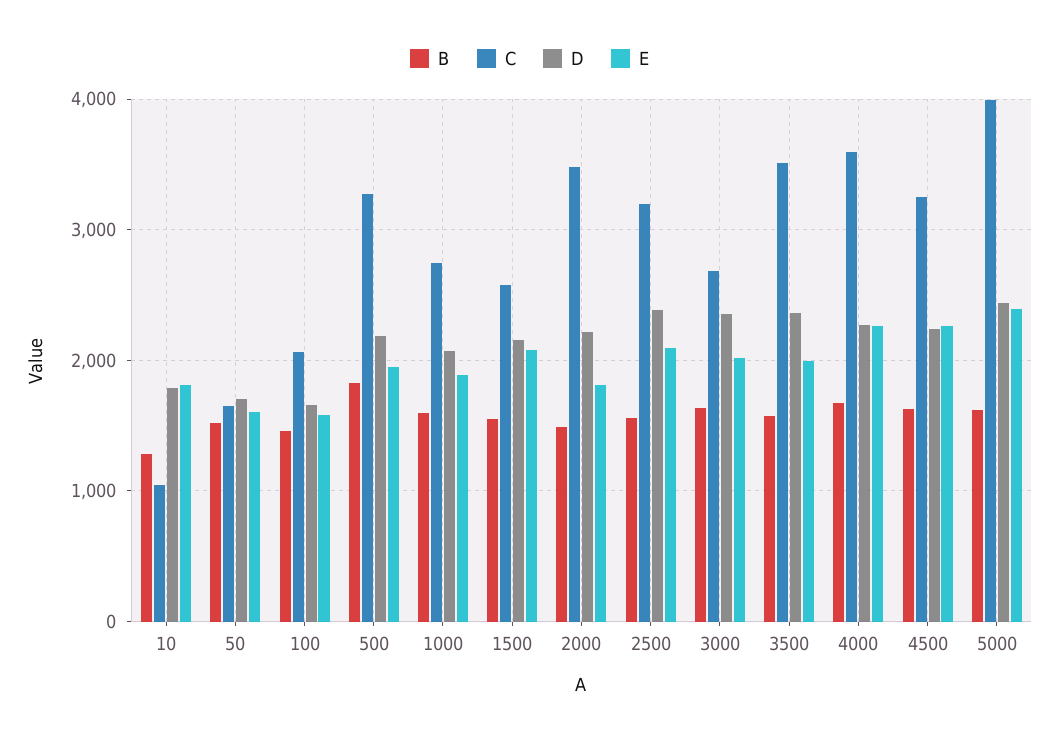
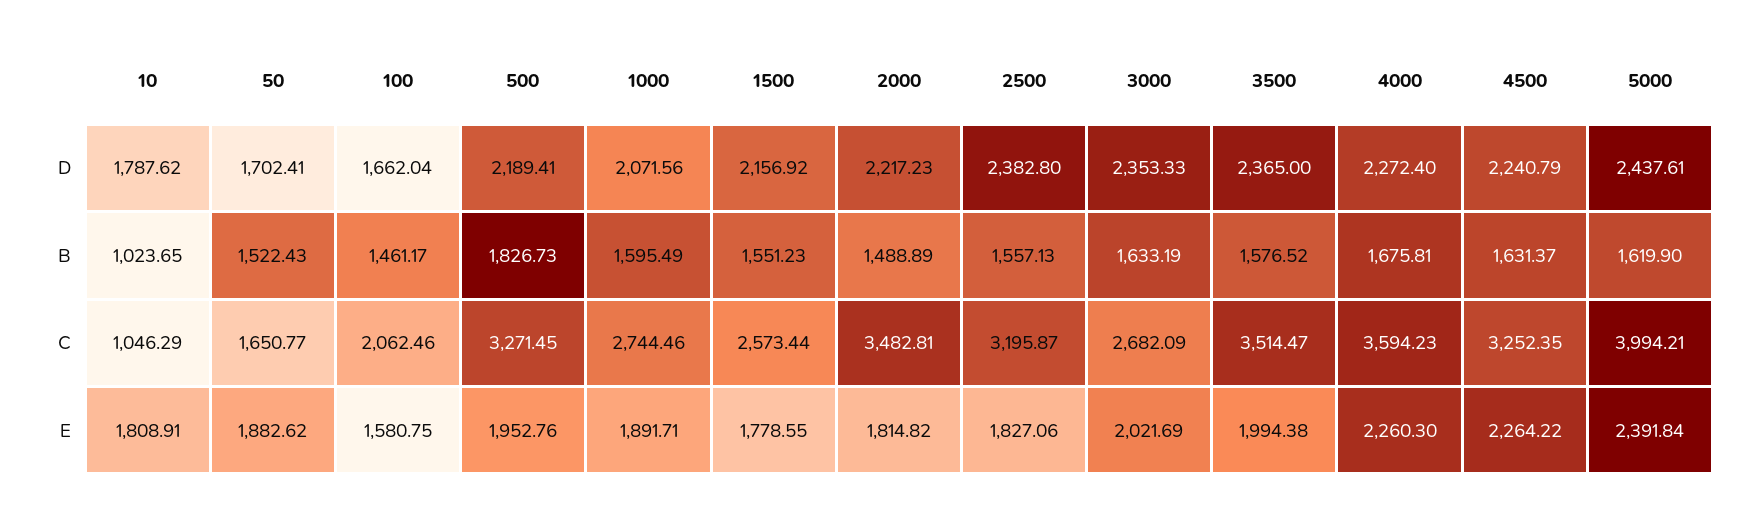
  {
    "B": {
-     "10": 1300,
+     "10": 1023.65,
      "50": 1522.43,
      "100": 1461.17,
      "500": 1826.73,
      "1000": 1595.49,
      "1500": 1551.23,
      "2000": 1488.89,
      "2500": 1557.13,
      "3000": 1633.19,
      "3500": 1576.52,
      "4000": 1675.81,
      "4500": 1631.37,
      "5000": 1619.9
    },
    "C": {
      "10": 1046.29,
      "50": 1650.77,
      "100": 2062.46,
      "500": 3271.45,
      "1000": 2744.46,
      "1500": 2573.44,
      "2000": 3482.81,
      "2500": 3195.87,
      "3000": 2682.09,
      "3500": 3514.47,
      "4000": 3594.23,
      "4500": 3252.35,
      "5000": 3994.21
    },
    "D": {
      "10": 1787.62,
      "50": 1702.41,
      "100": 1662.04,
      "500": 2189.41,
      "1000": 2071.56,
      "1500": 2156.92,
      "2000": 2217.23,
      "2500": 2382.8,
      "3000": 2353.33,
      "3500": 2365,
      "4000": 2272.4,
      "4500": 2240.79,
      "5000": 2437.61
    },
    "E": {
      "10": 1808.91,
-     "50": 1600,
+     "50": 1882.62,
      "100": 1580.75,
      "500": 1952.76,
      "1000": 1891.71,
-     "1500": 2100,
+     "1500": 1778.55,
      "2000": 1814.82,
-     "2500": 2100,
+     "2500": 1827.06,
      "3000": 2021.69,
      "3500": 1994.38,
      "4000": 2260.3,
      "4500": 2264.22,
      "5000": 2391.84
    }
  }

